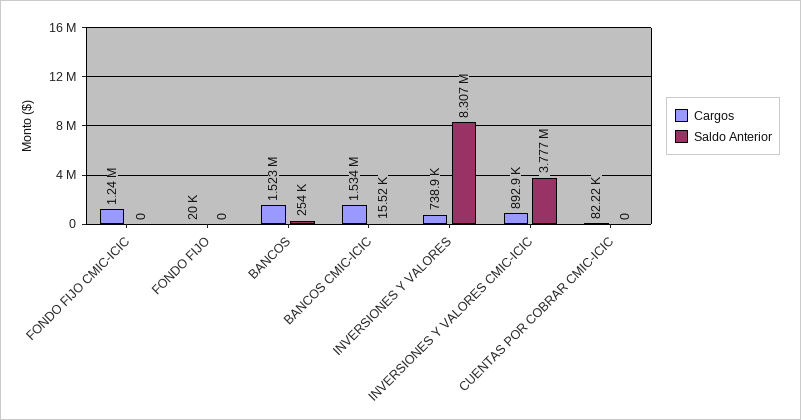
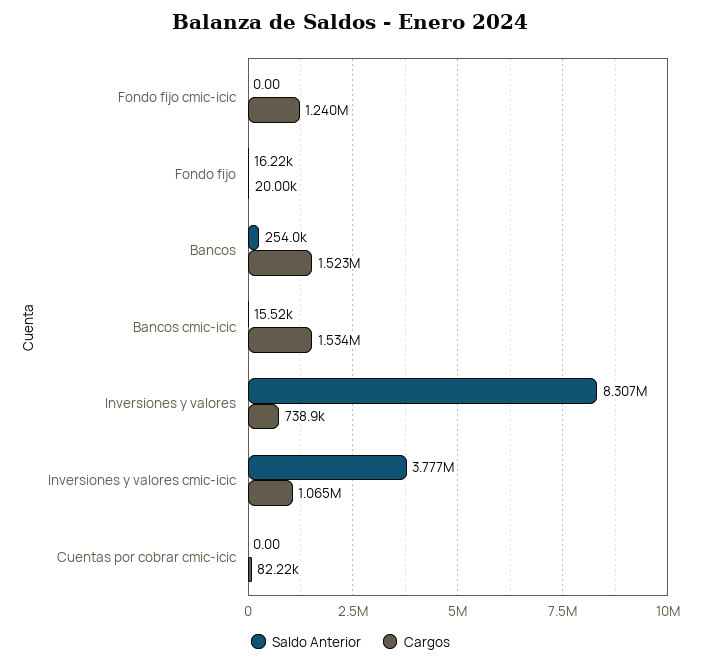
  {
    "Cargos": {
      "FONDO FIJO CMIC-ICIC": 1240000,
      "FONDO FIJO": 20000,
      "BANCOS": 1523000,
      "BANCOS CMIC-ICIC": 1534000,
      "INVERSIONES Y VALORES": 738900,
-     "INVERSIONES Y VALORES CMIC-ICIC": 892900,
+     "INVERSIONES Y VALORES CMIC-ICIC": 1065000,
      "CUENTAS POR COBRAR CMIC-ICIC": 82220
    },
    "Saldo Anterior": {
      "FONDO FIJO CMIC-ICIC": 0,
-     "FONDO FIJO": 0,
+     "FONDO FIJO": 16220,
      "BANCOS": 254000,
      "BANCOS CMIC-ICIC": 15520,
      "INVERSIONES Y VALORES": 8307000,
      "INVERSIONES Y VALORES CMIC-ICIC": 3777000,
      "CUENTAS POR COBRAR CMIC-ICIC": 0
    }
  }

